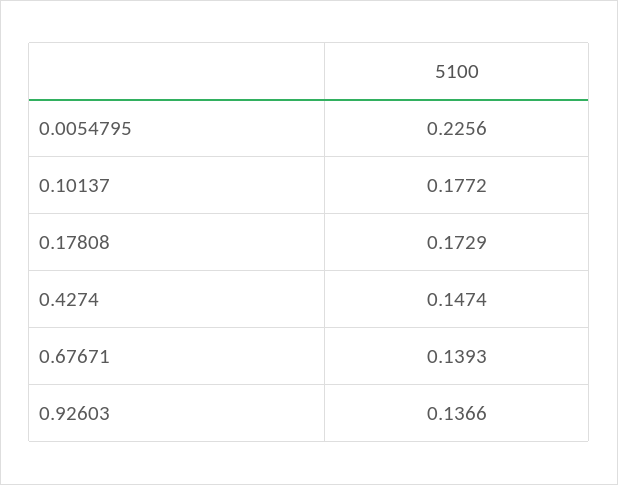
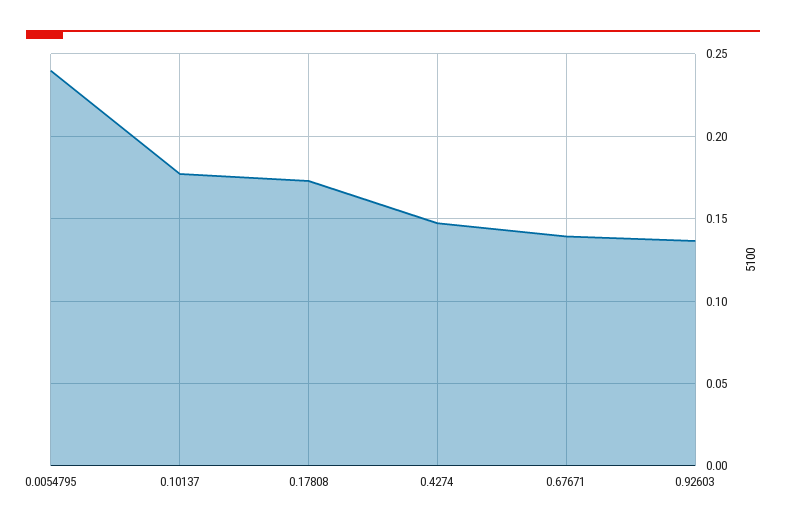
  {
-   "0.0054795": 0.2256,
+   "0.0054795": 0.24,
    "0.10137": 0.1772,
    "0.17808": 0.1729,
    "0.4274": 0.1474,
    "0.67671": 0.1393,
    "0.92603": 0.1366
  }

